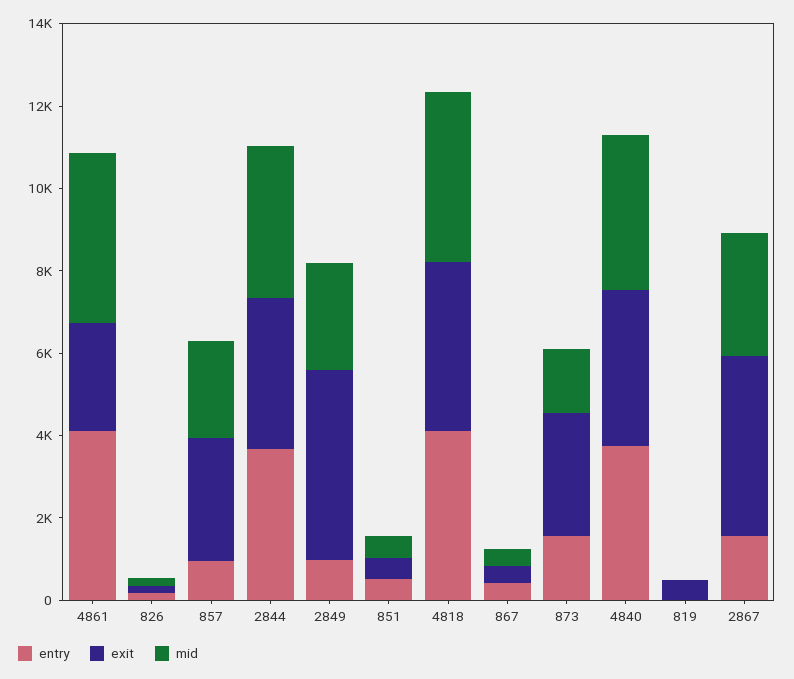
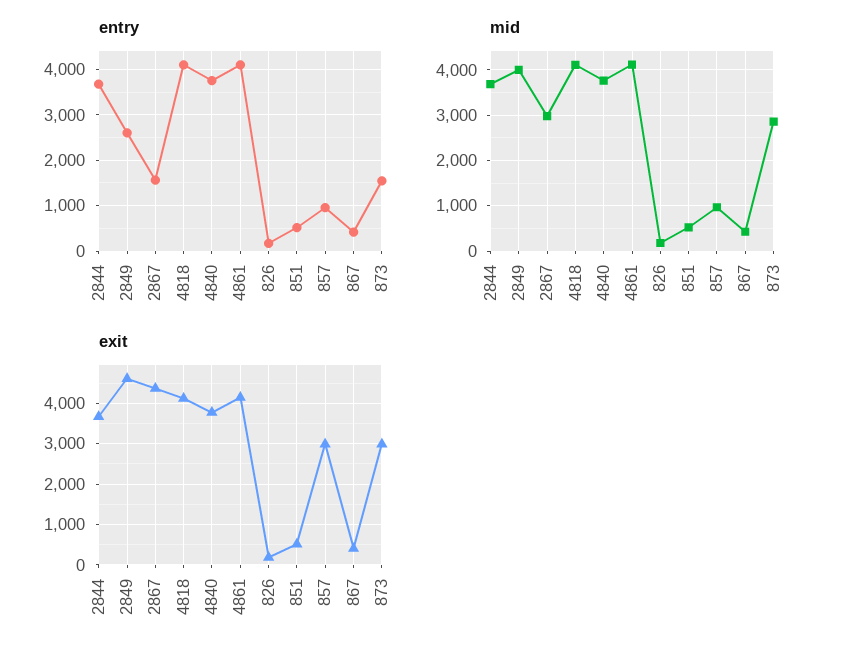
  {
    "entry": {
      "4861": 4200,
      "826": 200,
      "857": 1000,
      "2844": 3600,
-     "2849": 1000,
+     "2849": 2600,
      "851": 600,
      "4818": 4200,
      "867": 400,
      "873": 1600,
      "4840": 3800,
-     "819": 0,
      "2867": 1600
    },
    "exit": {
-     "4861": 2500,
+     "4861": 4200,
      "826": 200,
      "857": 3000,
      "2844": 3600,
      "2849": 4600,
      "851": 600,
      "4818": 4200,
      "867": 400,
      "873": 3000,
      "4840": 3800,
-     "819": 500,
      "2867": 4400
    },
    "mid": {
      "4861": 4200,
      "826": 200,
-     "857": 2500,
+     "857": 1000,
      "2844": 3600,
-     "2849": 2500,
+     "2849": 4000,
      "851": 600,
      "4818": 4200,
      "867": 400,
-     "873": 1500,
+     "873": 2800,
      "4840": 3800,
-     "819": 0,
      "2867": 3000
    }
  }

